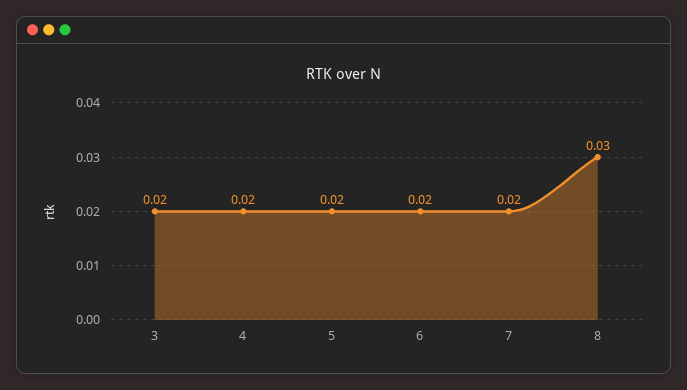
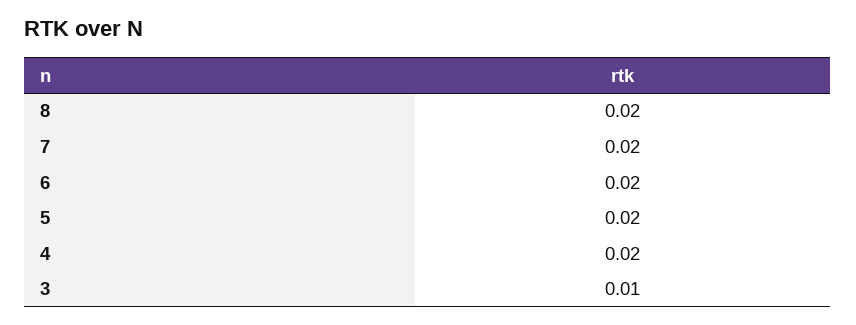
  {
-   "3": 0.02,
+   "3": 0.01,
    "4": 0.02,
    "5": 0.02,
    "6": 0.02,
    "7": 0.02,
-   "8": 0.03
+   "8": 0.02
  }

